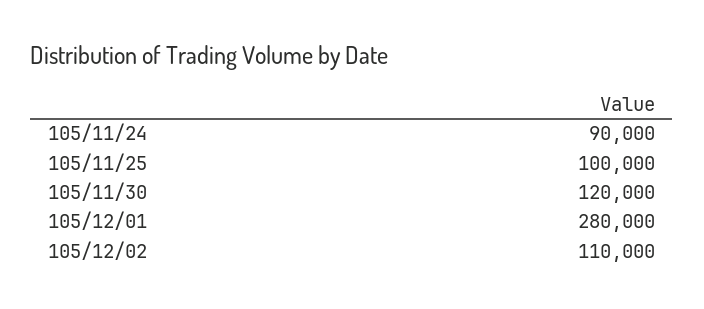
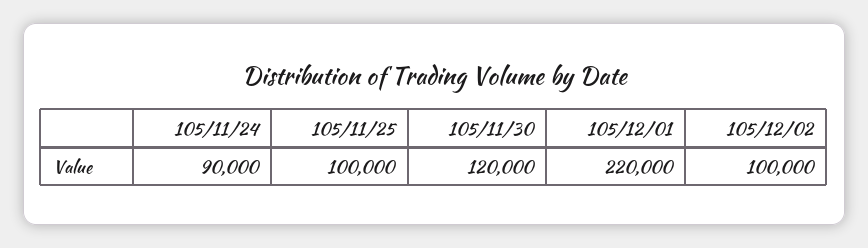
  {
    "105/11/24": 90000,
    "105/11/25": 100000,
    "105/11/30": 120000,
-   "105/12/01": 280000,
+   "105/12/01": 220000,
-   "105/12/02": 110000
+   "105/12/02": 100000
  }

